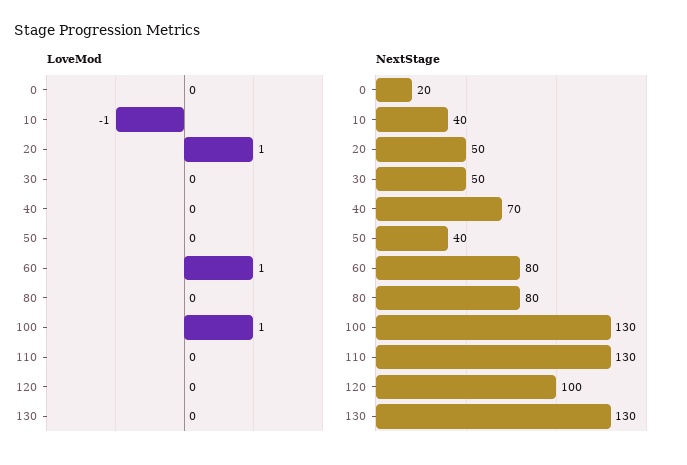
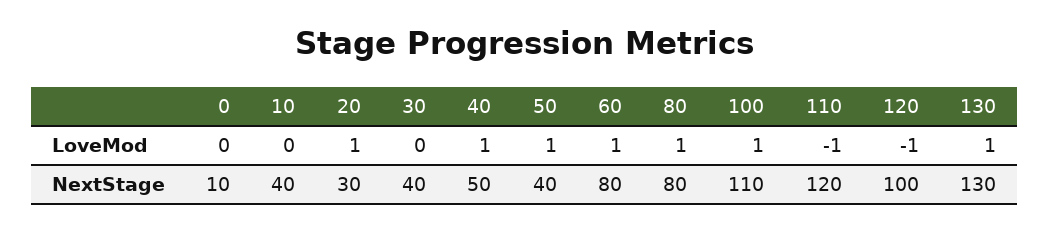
  {
    "LoveMod": {
      "0": 0,
-     "10": -1,
+     "10": 0,
      "20": 1,
      "30": 0,
-     "40": 0,
+     "40": 1,
-     "50": 0,
+     "50": 1,
      "60": 1,
-     "80": 0,
+     "80": 1,
      "100": 1,
-     "110": 0,
+     "110": -1,
-     "120": 0,
+     "120": -1,
-     "130": 0
+     "130": 1
    },
    "NextStage": {
-     "0": 20,
+     "0": 10,
      "10": 40,
-     "20": 50,
+     "20": 30,
-     "30": 50,
+     "30": 40,
-     "40": 70,
+     "40": 50,
      "50": 40,
      "60": 80,
      "80": 80,
-     "100": 130,
+     "100": 110,
-     "110": 130,
+     "110": 120,
      "120": 100,
      "130": 130
    }
  }

